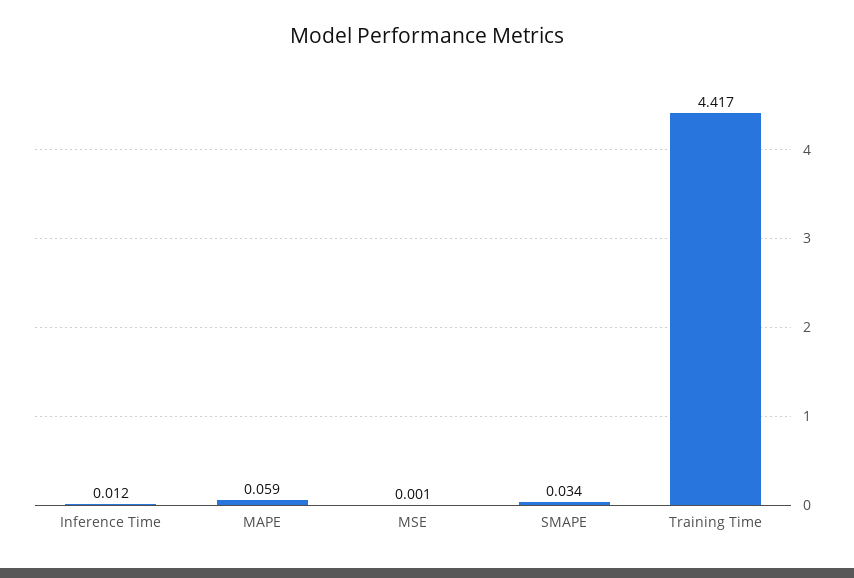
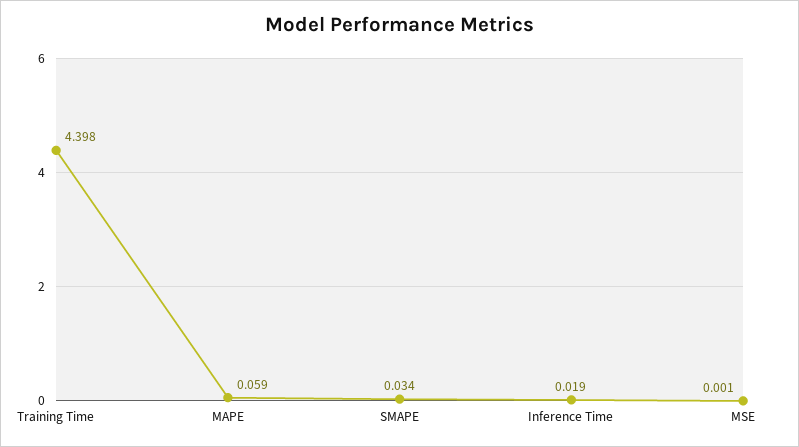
  {
-   "Inference Time": 0.012,
+   "Inference Time": 0.019,
    "MAPE": 0.059,
    "MSE": 0.001,
    "SMAPE": 0.034,
-   "Training Time": 4.417
+   "Training Time": 4.398
  }

